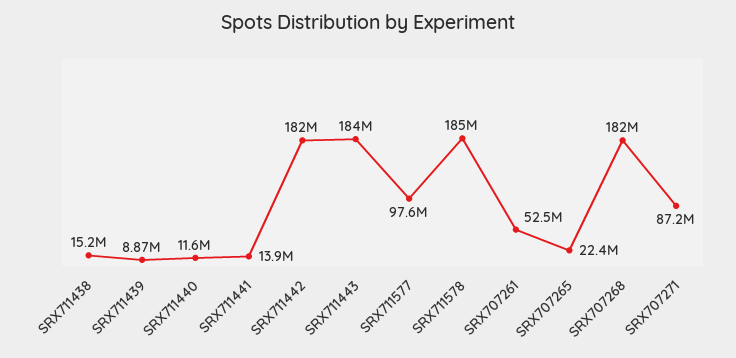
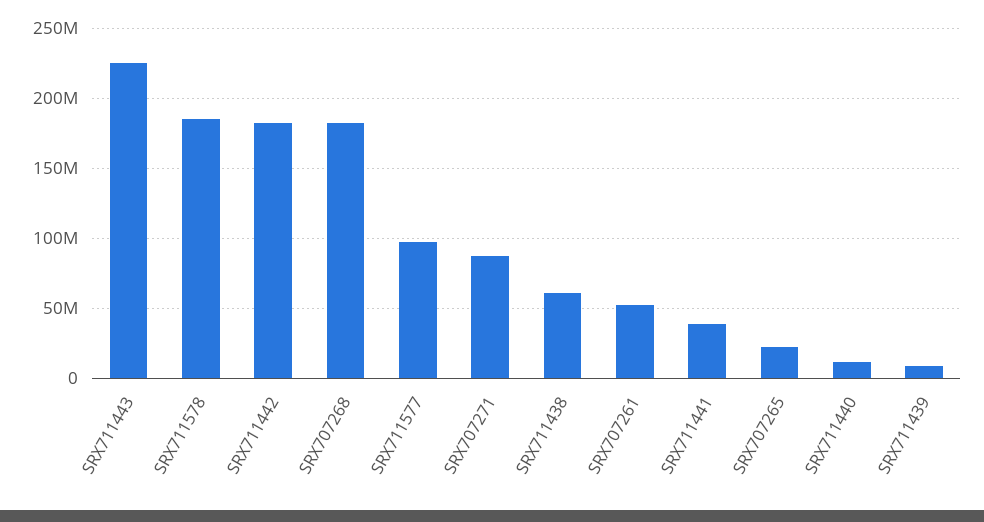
  {
-   "SRX711438": 15200000,
+   "SRX711438": 60000000,
    "SRX711439": 8870000,
    "SRX711440": 11600000,
-   "SRX711441": 13900000,
+   "SRX711441": 40000000,
    "SRX711442": 182000000,
-   "SRX711443": 184000000,
+   "SRX711443": 225000000,
    "SRX711577": 97600000,
    "SRX711578": 185000000,
    "SRX707261": 52500000,
    "SRX707265": 22400000,
    "SRX707268": 182000000,
    "SRX707271": 87200000
  }

